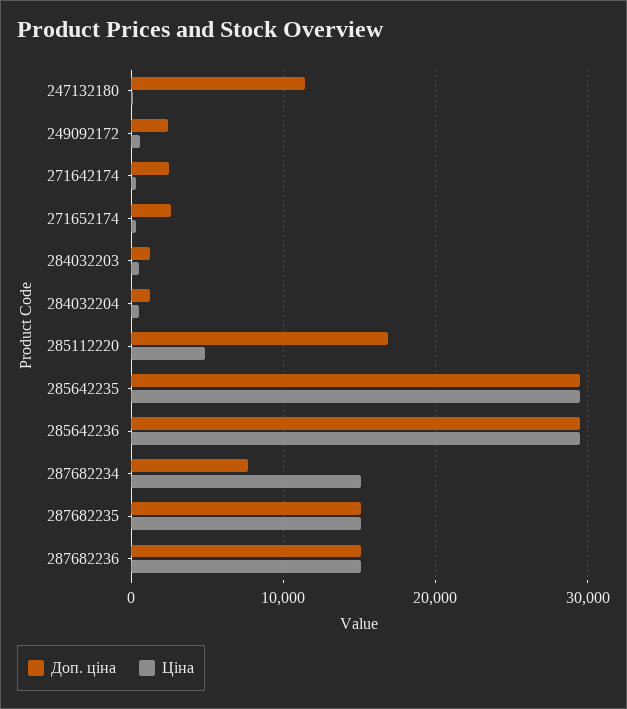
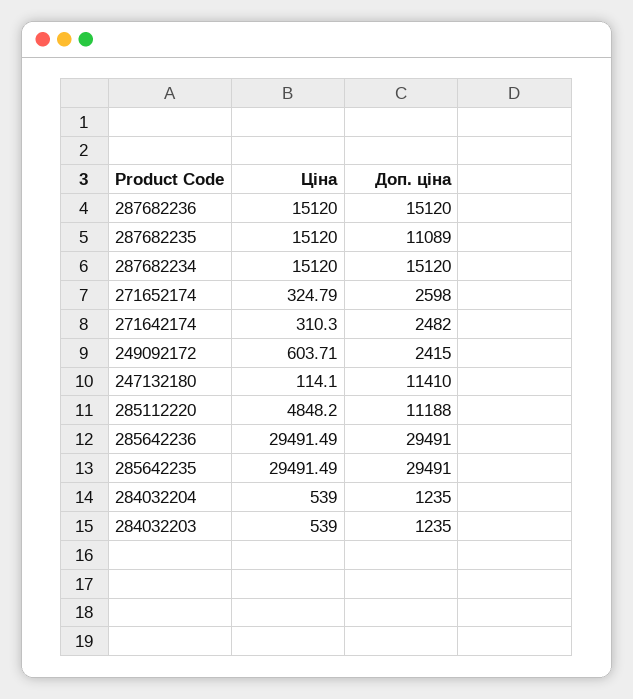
  {
    "Доп. ціна": {
      "247132180": 11410,
      "249092172": 2415,
      "271642174": 2482,
      "271652174": 2598,
      "284032203": 1235,
      "284032204": 1235,
-     "285112220": 17000,
+     "285112220": 11188,
      "285642235": 29491,
      "285642236": 29491,
-     "287682234": 8000,
+     "287682234": 15120,
-     "287682235": 15000,
+     "287682235": 11089,
      "287682236": 15120
    },
    "Ціна": {
      "247132180": 114.1,
      "249092172": 603.71,
      "271642174": 310.3,
      "271652174": 324.79,
      "284032203": 539,
      "284032204": 539,
      "285112220": 4848.2,
      "285642235": 29491.49,
      "285642236": 29491.49,
      "287682234": 15120,
      "287682235": 15120,
      "287682236": 15120
    }
  }

